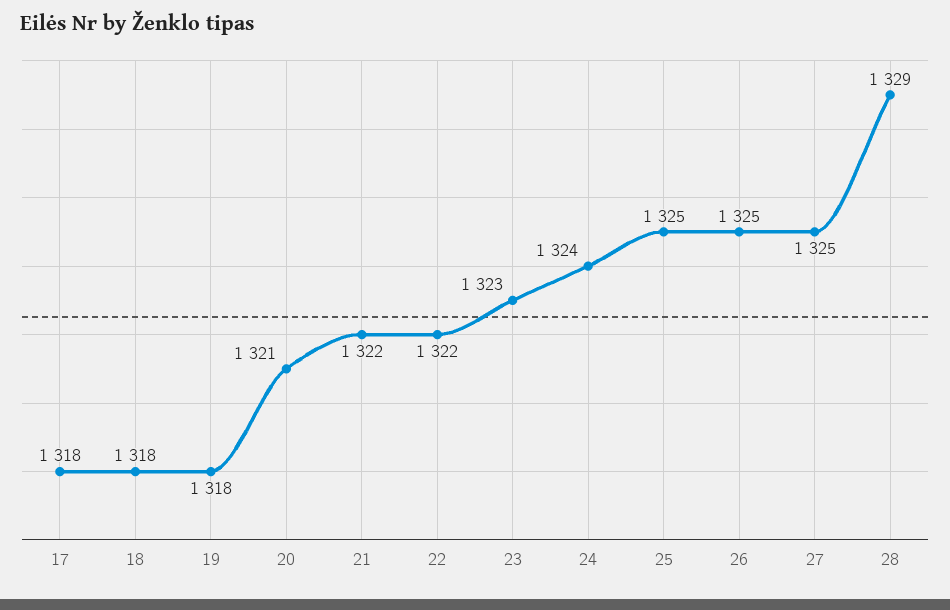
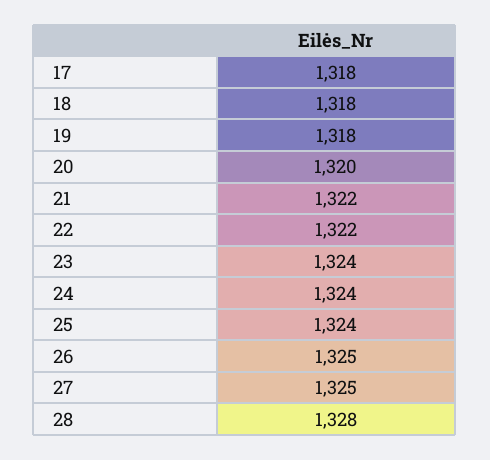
  {
    "17": 1318,
    "18": 1318,
    "19": 1318,
-   "20": 1321,
+   "20": 1320,
    "21": 1322,
    "22": 1322,
-   "23": 1323,
+   "23": 1324,
    "24": 1324,
-   "25": 1325,
+   "25": 1324,
    "26": 1325,
    "27": 1325,
-   "28": 1329
+   "28": 1328
  }

